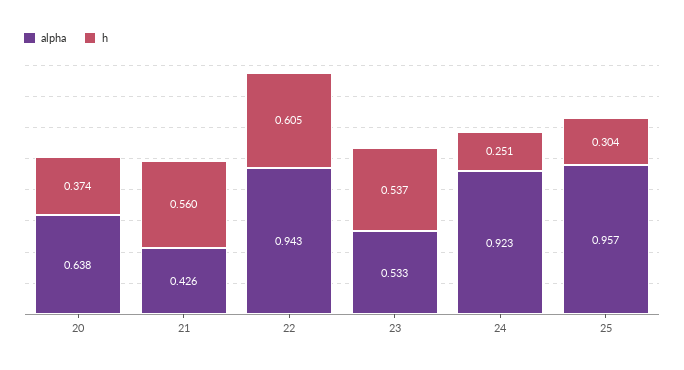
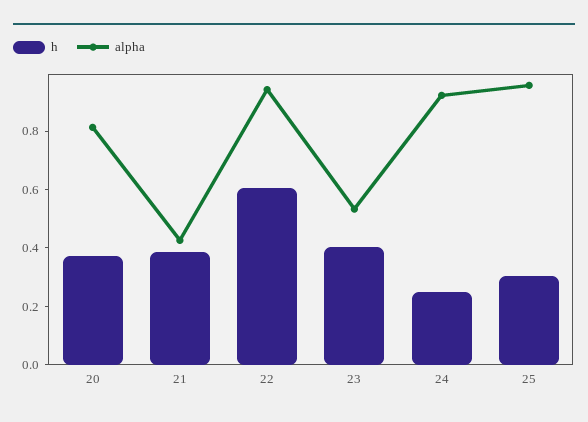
  {
    "alpha": {
-     "20": 0.638,
+     "20": 0.8,
      "21": 0.426,
      "22": 0.943,
      "23": 0.533,
      "24": 0.923,
      "25": 0.957
    },
    "h": {
      "20": 0.374,
-     "21": 0.56,
+     "21": 0.4,
      "22": 0.605,
-     "23": 0.537,
+     "23": 0.4,
      "24": 0.251,
      "25": 0.304
    }
  }

